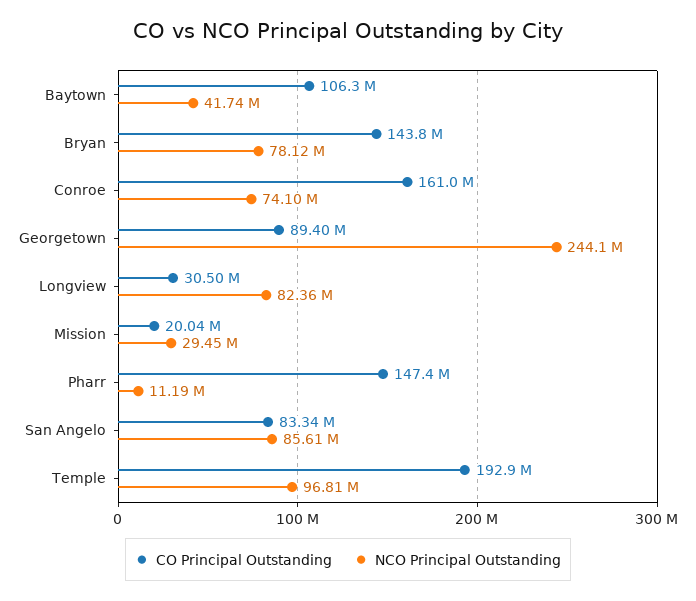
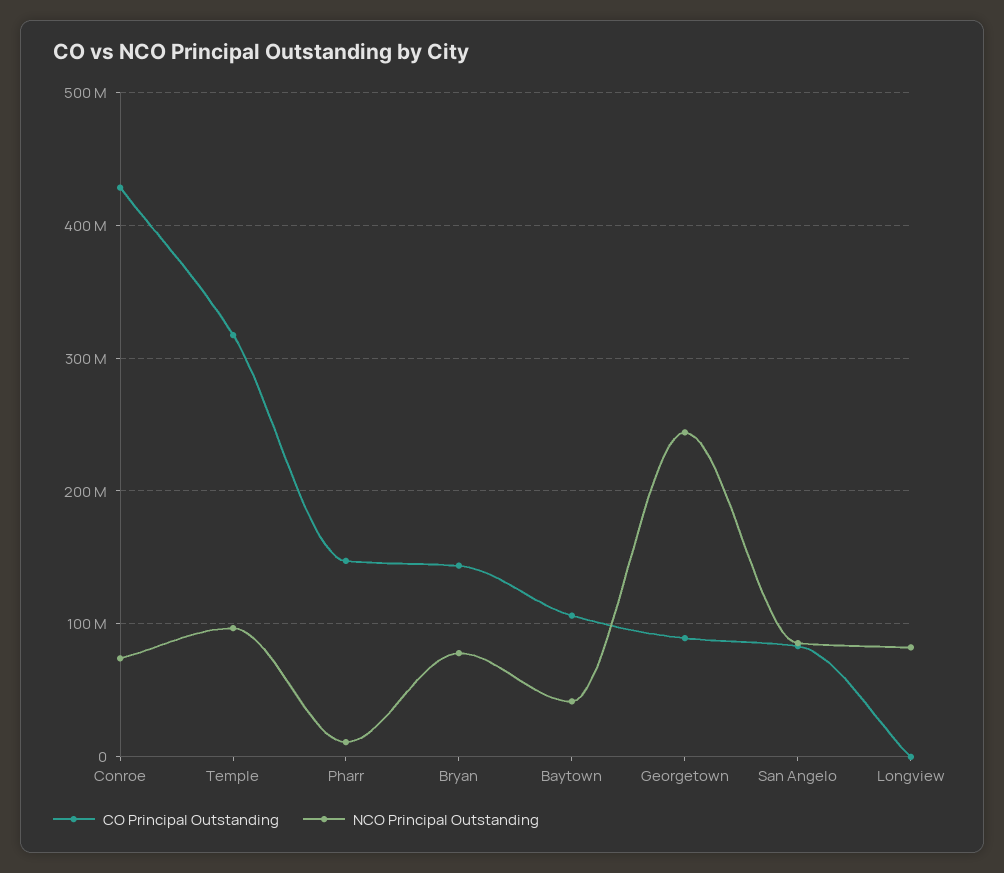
  {
    "CO Principal Outstanding": {
      "Baytown": 106300000,
      "Bryan": 143800000,
-     "Conroe": 161000000,
+     "Conroe": 430000000,
      "Georgetown": 89400000,
-     "Longview": 30500000,
+     "Longview": 0,
-     "Mission": 20040000,
      "Pharr": 147400000,
      "San Angelo": 83340000,
-     "Temple": 192900000
+     "Temple": 320000000
    },
    "NCO Principal Outstanding": {
      "Baytown": 41740000,
      "Bryan": 78120000,
      "Conroe": 74100000,
      "Georgetown": 244100000,
      "Longview": 82360000,
-     "Mission": 29450000,
      "Pharr": 11190000,
      "San Angelo": 85610000,
      "Temple": 96810000
    }
  }

